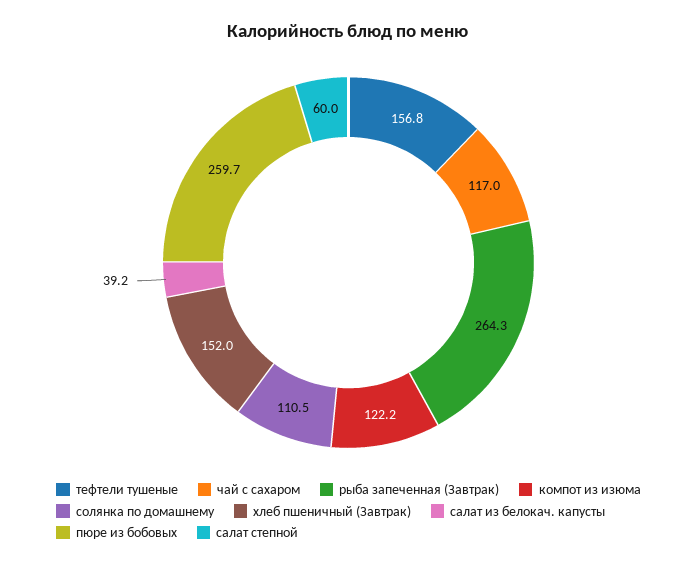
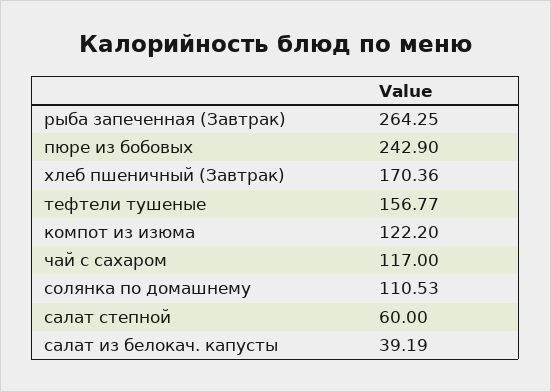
  {
    "тефтели тушеные": 156.77,
    "чай с сахаром": 117,
    "рыба запеченная (Завтрак)": 264.25,
    "компот из изюма": 122.2,
    "солянка по домашнему": 110.53,
-   "хлеб пшеничный (Завтрак)": 152,
+   "хлеб пшеничный (Завтрак)": 170.36,
    "салат из белокач. капусты": 39.19,
-   "пюре из бобовых": 259.7,
+   "пюре из бобовых": 242.9,
    "салат степной": 60
  }

